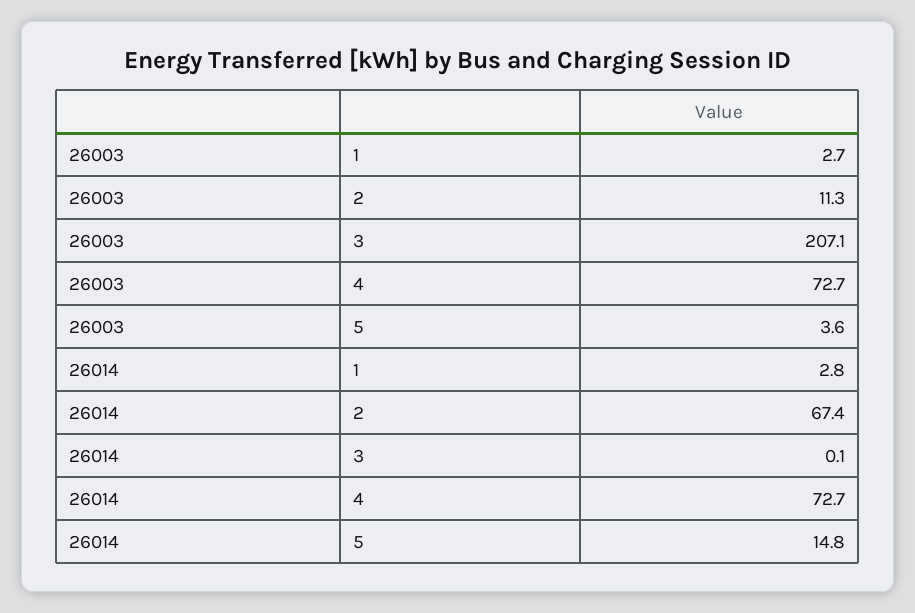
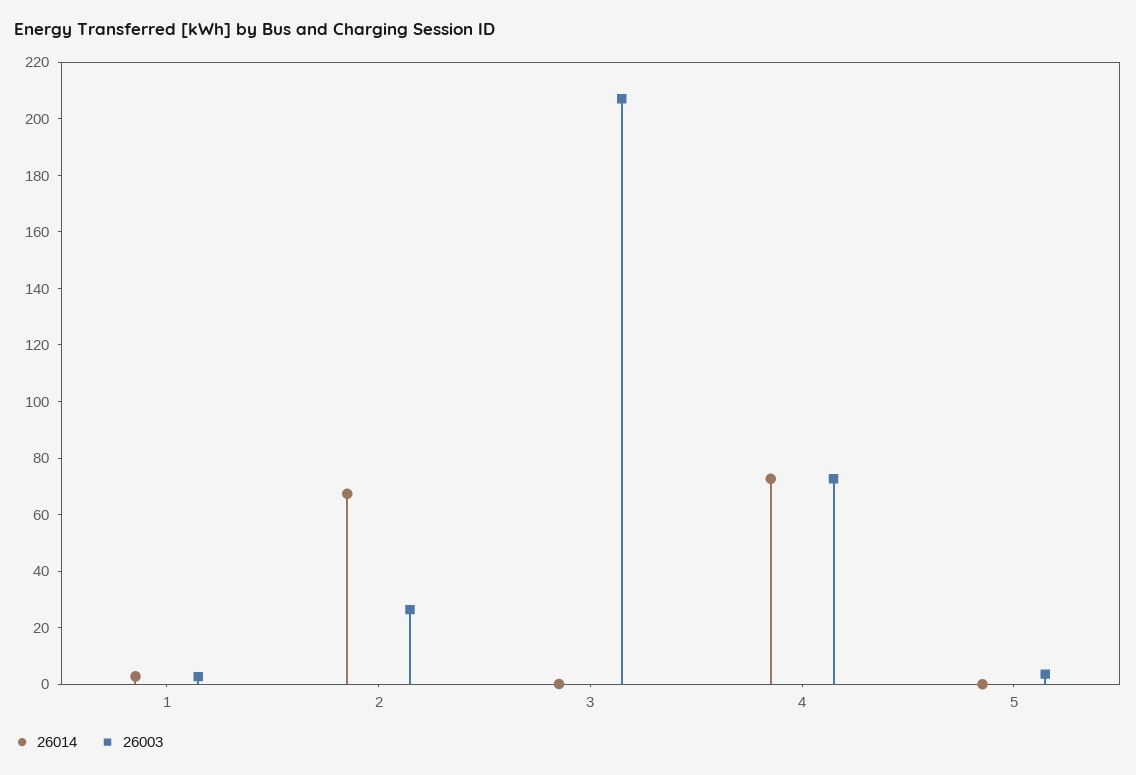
  {
    "26003": {
      "1": 2.7,
-     "2": 11.3,
+     "2": 25,
      "3": 207.1,
      "4": 72.7,
      "5": 3.6
    },
    "26014": {
      "1": 2.8,
      "2": 67.4,
      "3": 0.1,
      "4": 72.7,
-     "5": 14.8
+     "5": 0
    }
  }

